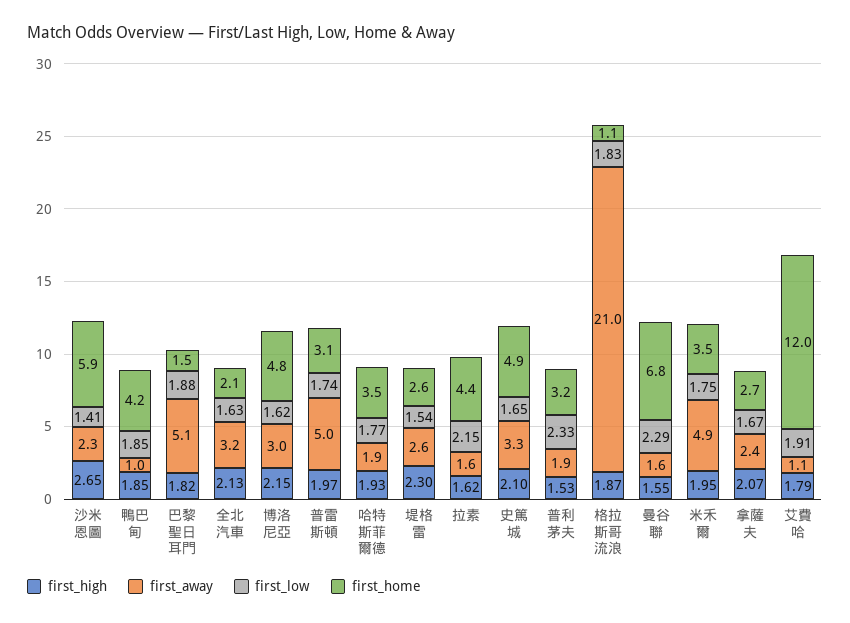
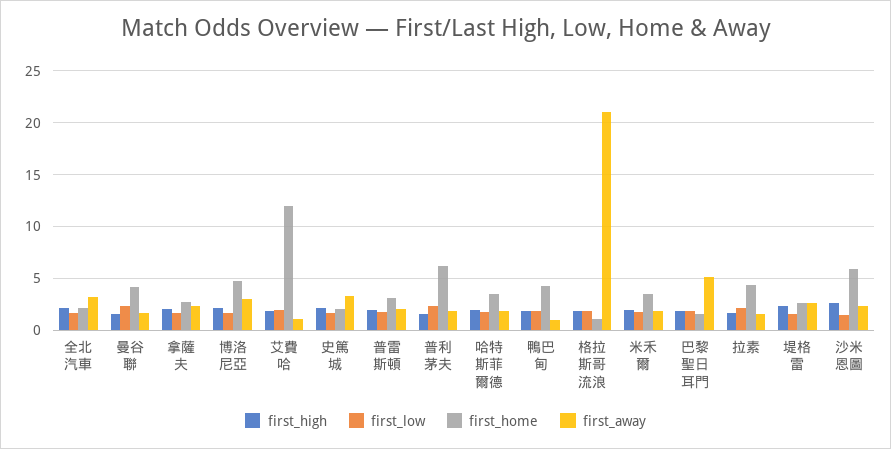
  {
    "first_high": {
      "沙米恩圖": 2.65,
      "鴨巴甸": 1.85,
      "巴黎聖日耳門": 1.82,
      "全北汽車": 2.13,
      "博洛尼亞": 2.15,
      "普雷斯頓": 1.97,
      "哈特斯菲爾德": 1.93,
      "堤格雷": 2.3,
      "拉素": 1.62,
      "史篤城": 2.1,
      "普利茅夫": 1.53,
      "格拉斯哥流浪": 1.87,
      "曼谷聯": 1.55,
      "米禾爾": 1.95,
      "拿薩夫": 2.07,
      "艾費哈": 1.79
    },
    "first_away": {
      "沙米恩圖": 2.3,
      "鴨巴甸": 1,
      "巴黎聖日耳門": 5.1,
      "全北汽車": 3.2,
      "博洛尼亞": 3,
-     "普雷斯頓": 5,
+     "普雷斯頓": 2,
      "哈特斯菲爾德": 1.9,
      "堤格雷": 2.6,
      "拉素": 1.6,
      "史篤城": 3.3,
      "普利茅夫": 1.9,
      "格拉斯哥流浪": 21,
      "曼谷聯": 1.6,
-     "米禾爾": 4.9,
+     "米禾爾": 2,
      "拿薩夫": 2.4,
      "艾費哈": 1.1
    },
    "first_low": {
      "沙米恩圖": 1.41,
      "鴨巴甸": 1.85,
      "巴黎聖日耳門": 1.88,
      "全北汽車": 1.63,
      "博洛尼亞": 1.62,
      "普雷斯頓": 1.74,
      "哈特斯菲爾德": 1.77,
      "堤格雷": 1.54,
      "拉素": 2.15,
      "史篤城": 1.65,
      "普利茅夫": 2.33,
      "格拉斯哥流浪": 1.83,
      "曼谷聯": 2.29,
      "米禾爾": 1.75,
      "拿薩夫": 1.67,
      "艾費哈": 1.91
    },
    "first_home": {
      "沙米恩圖": 5.9,
      "鴨巴甸": 4.2,
      "巴黎聖日耳門": 1.5,
      "全北汽車": 2.1,
      "博洛尼亞": 4.8,
      "普雷斯頓": 3.1,
      "哈特斯菲爾德": 3.5,
      "堤格雷": 2.6,
      "拉素": 4.4,
-     "史篤城": 4.9,
+     "史篤城": 2,
-     "普利茅夫": 3.2,
+     "普利茅夫": 6,
      "格拉斯哥流浪": 1.1,
-     "曼谷聯": 6.8,
+     "曼谷聯": 4,
      "米禾爾": 3.5,
      "拿薩夫": 2.7,
      "艾費哈": 12
    }
  }

